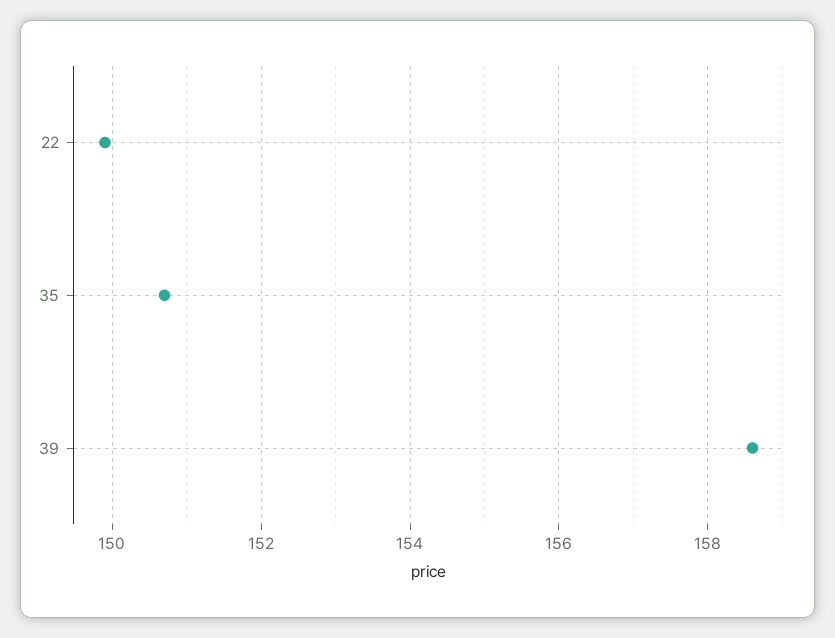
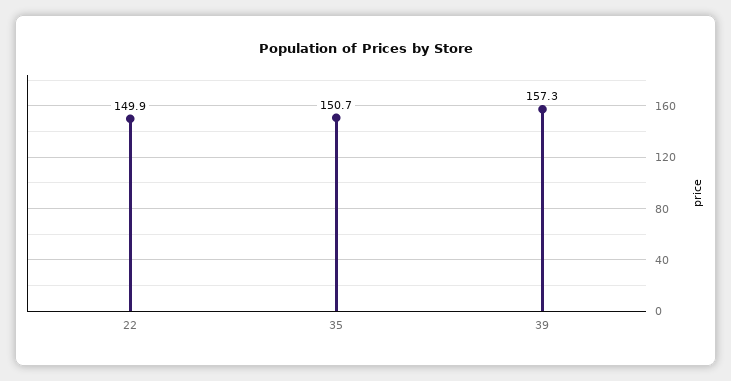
  {
    "22": 149.9,
    "35": 150.7,
-   "39": 158.5
+   "39": 157.3
  }

